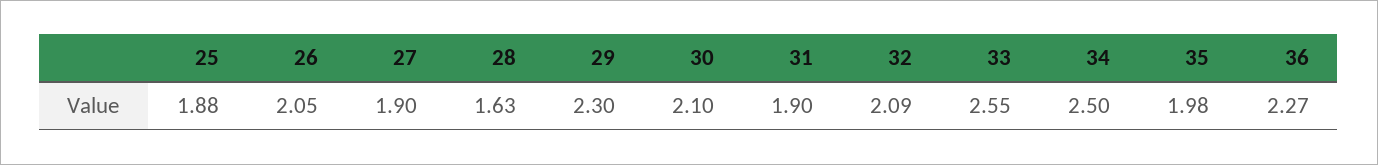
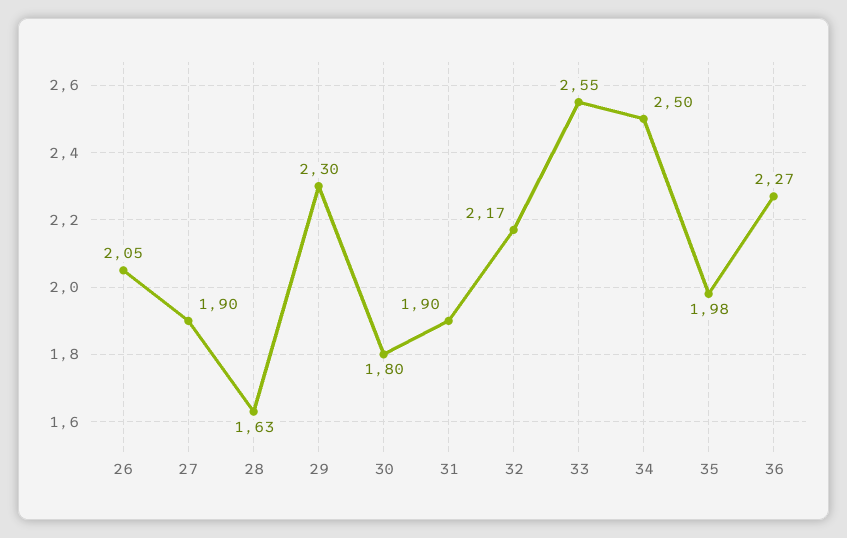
  {
-   "25": 1.88,
    "26": 2.05,
    "27": 1.9,
    "28": 1.63,
    "29": 2.3,
-   "30": 2.1,
+   "30": 1.8,
    "31": 1.9,
-   "32": 2.09,
+   "32": 2.17,
    "33": 2.55,
    "34": 2.5,
    "35": 1.98,
    "36": 2.27
  }

